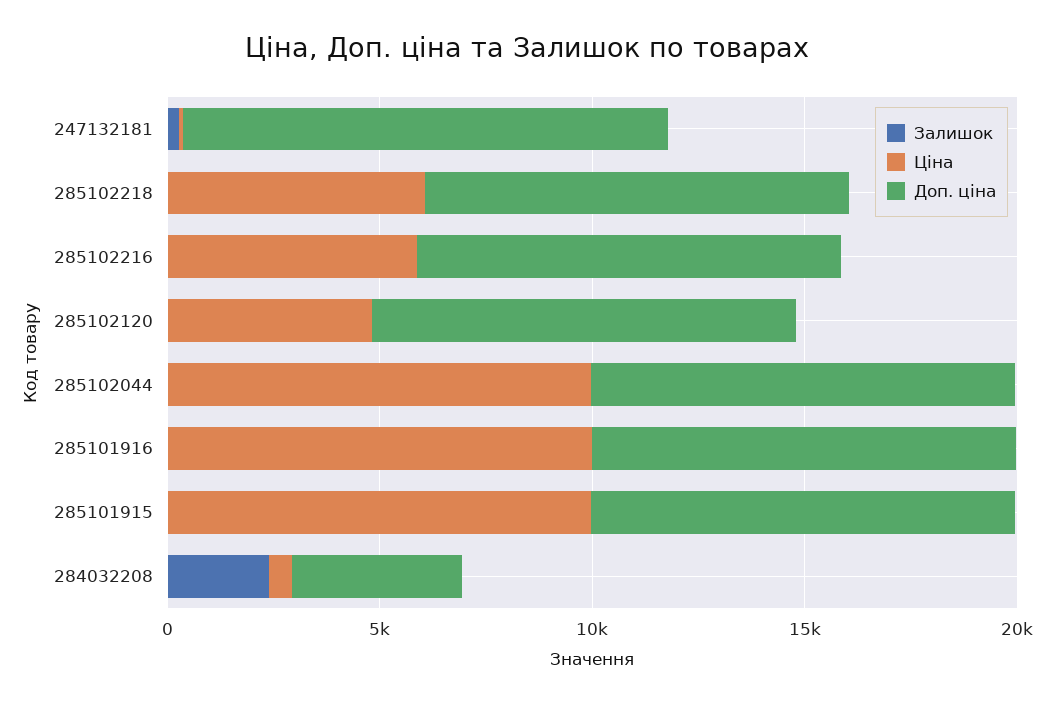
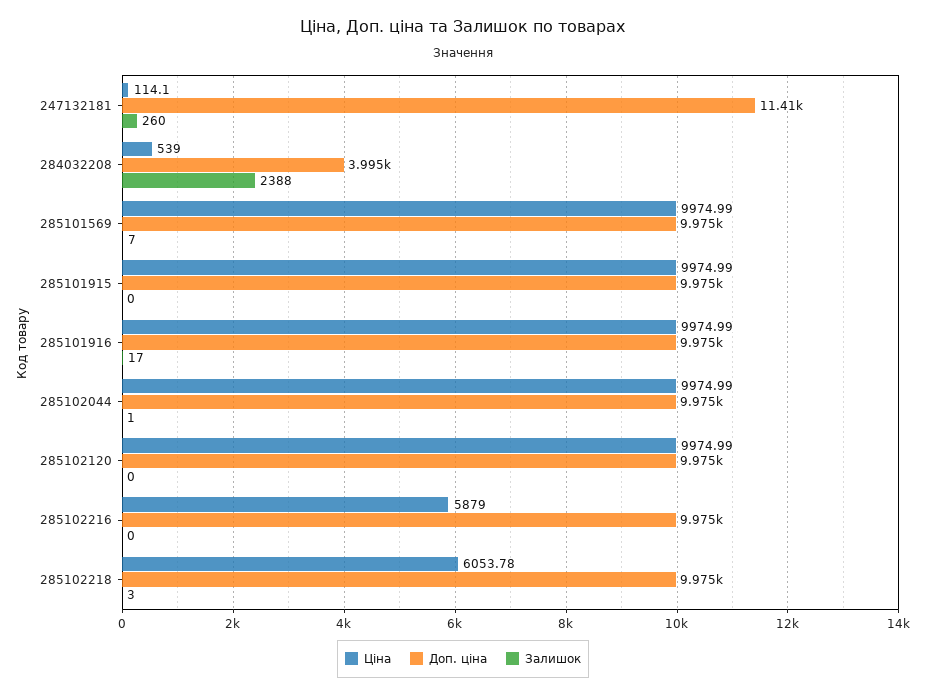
  {
    "Залишок": {
      "247132181": 260,
      "285102218": 3,
      "285102216": 0,
      "285102120": 0,
      "285102044": 1,
      "285101916": 17,
      "285101915": 0,
-     "284032208": 2388
+     "284032208": 2388,
+     "285101569": 7
    },
    "Ціна": {
      "247132181": 114.1,
      "285102218": 6053.78,
      "285102216": 5879,
-     "285102120": 5000,
+     "285102120": 9974.99,
      "285102044": 9974.99,
      "285101916": 9974.99,
      "285101915": 9974.99,
-     "284032208": 539
+     "284032208": 539,
+     "285101569": 9974.99
    },
    "Доп. ціна": {
      "247132181": 11410,
      "285102218": 9975,
      "285102216": 9975,
      "285102120": 9975,
      "285102044": 9975,
      "285101916": 9975,
      "285101915": 9975,
-     "284032208": 3995
+     "284032208": 3995,
+     "285101569": 9975
    }
  }

